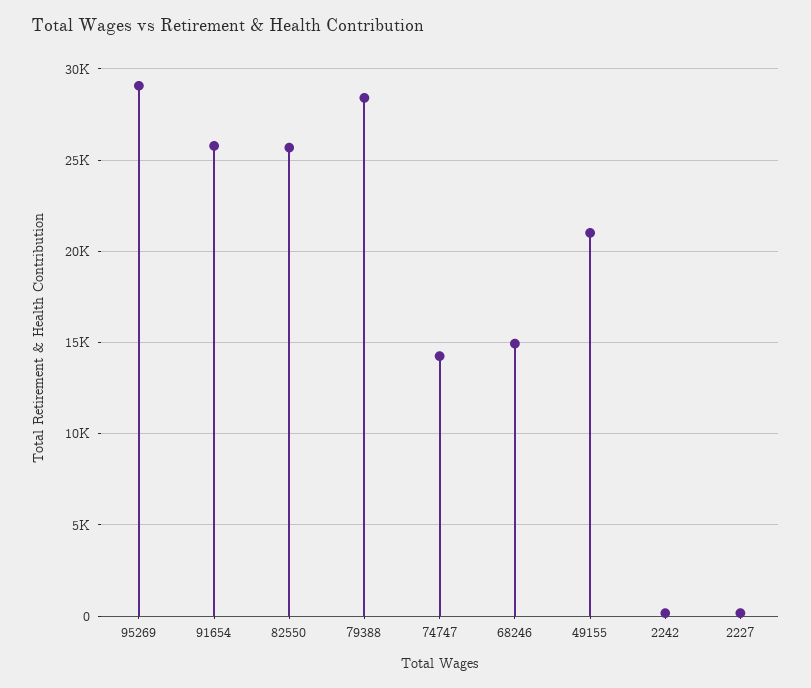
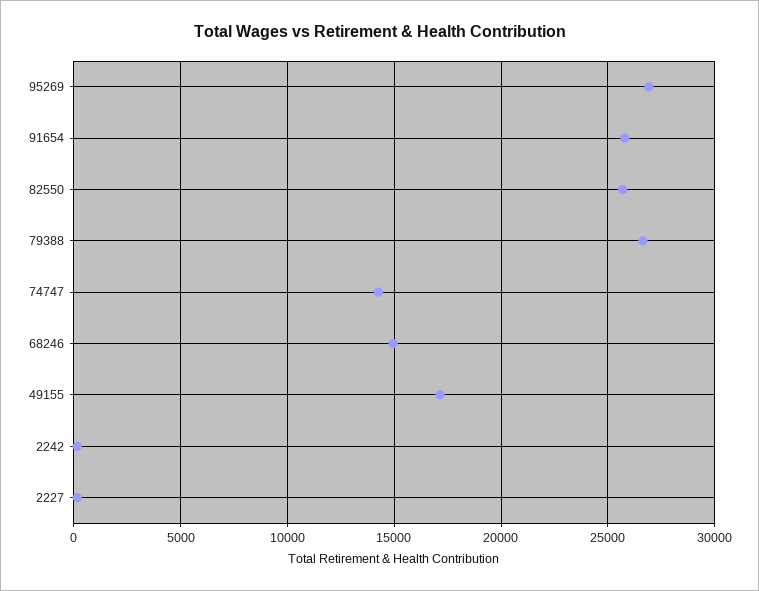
  {
-   "95269": 29000,
+   "95269": 27000,
    "91654": 26000,
    "82550": 25500,
-   "79388": 28500,
+   "79388": 26500,
    "74747": 14500,
    "68246": 15000,
-   "49155": 21000,
+   "49155": 17000,
    "2242": 0,
    "2227": 0
  }

